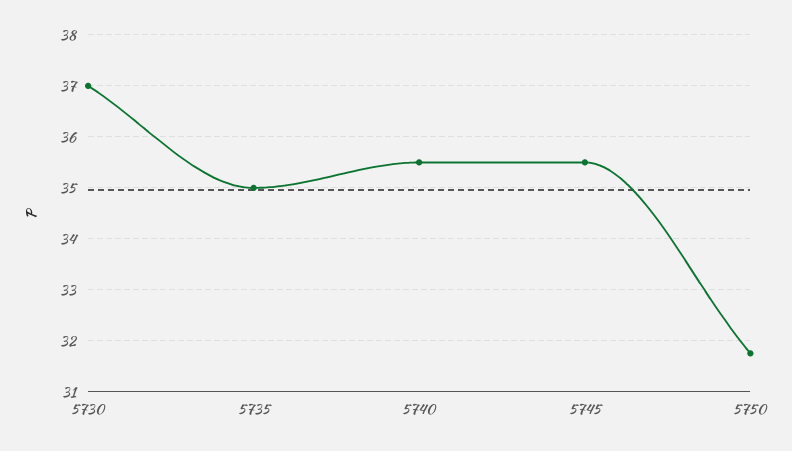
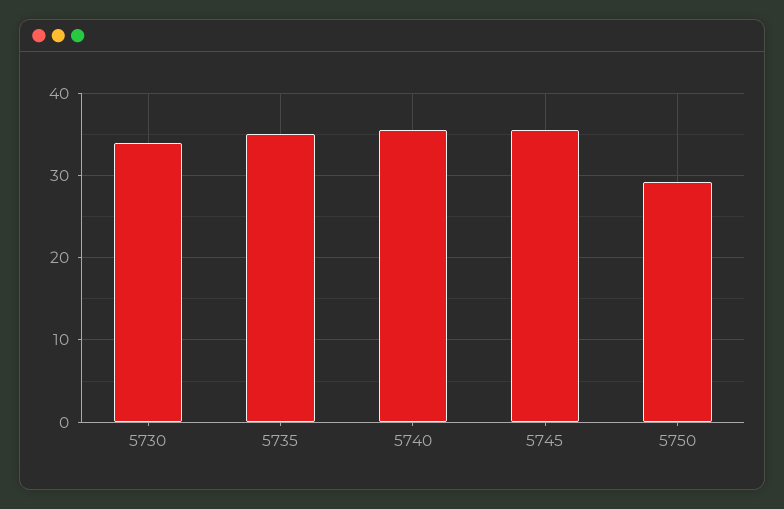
  {
-   "5730": 37,
+   "5730": 34,
    "5735": 35,
    "5740": 35.6,
    "5745": 35.6,
-   "5750": 31.8
+   "5750": 29
  }

